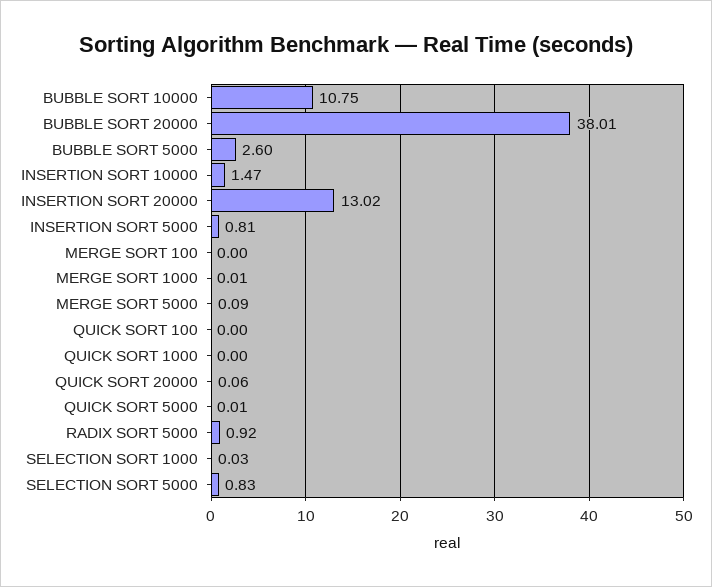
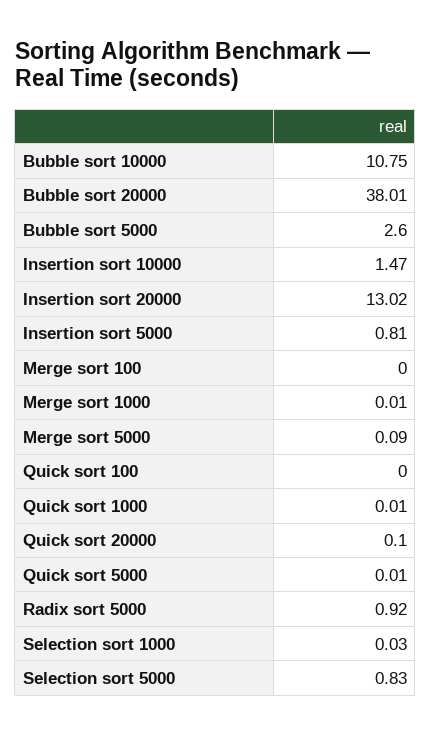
  {
    "BUBBLE SORT 10000": 10.75,
    "BUBBLE SORT 20000": 38.01,
    "BUBBLE SORT 5000": 2.6,
    "INSERTION SORT 10000": 1.47,
    "INSERTION SORT 20000": 13.02,
    "INSERTION SORT 5000": 0.81,
    "MERGE SORT 100": 0,
    "MERGE SORT 1000": 0.01,
    "MERGE SORT 5000": 0.09,
    "QUICK SORT 100": 0,
-   "QUICK SORT 1000": 0,
+   "QUICK SORT 1000": 0.01,
-   "QUICK SORT 20000": 0.06,
+   "QUICK SORT 20000": 0.1,
    "QUICK SORT 5000": 0.01,
    "RADIX SORT 5000": 0.92,
    "SELECTION SORT 1000": 0.03,
    "SELECTION SORT 5000": 0.83
  }

